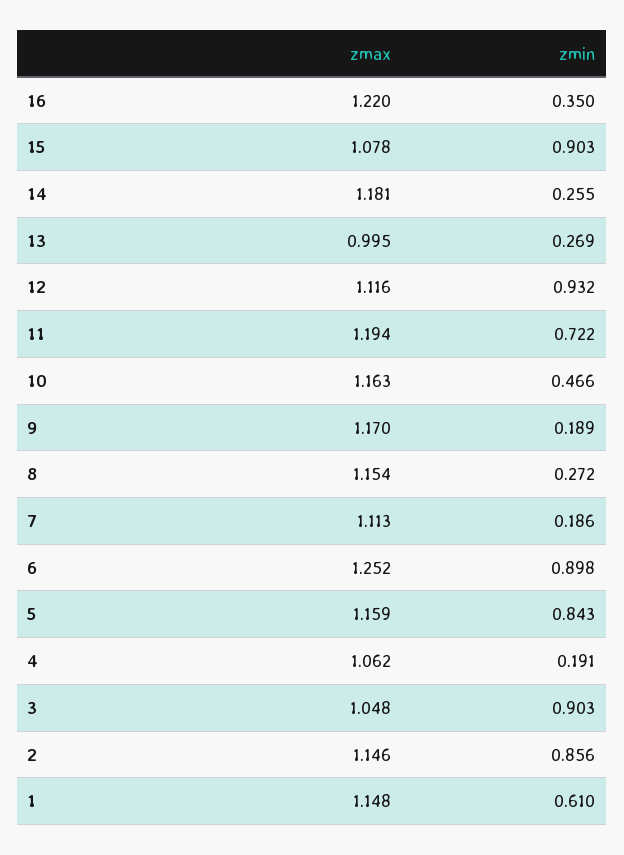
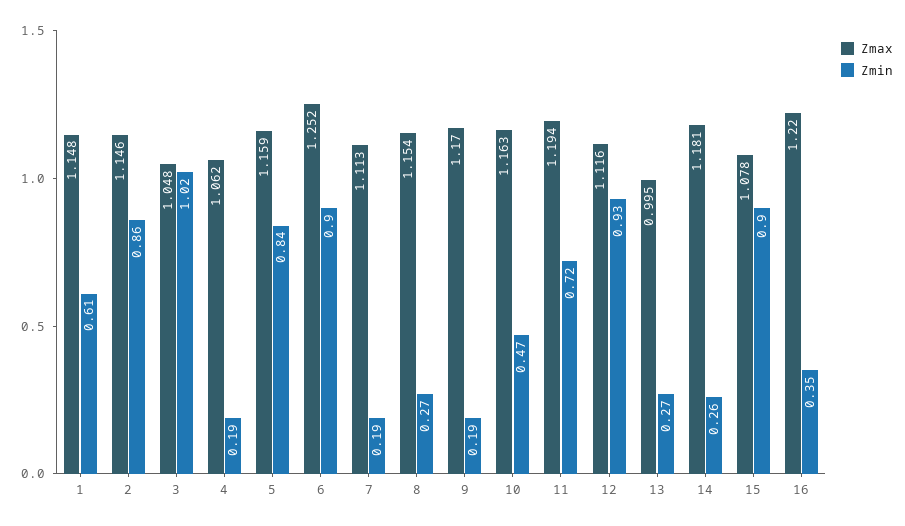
  {
    "zmax": {
      "16": 1.22,
      "15": 1.078,
      "14": 1.181,
      "13": 0.995,
      "12": 1.116,
      "11": 1.194,
      "10": 1.163,
      "9": 1.17,
      "8": 1.154,
      "7": 1.113,
      "6": 1.252,
      "5": 1.159,
      "4": 1.062,
      "3": 1.048,
      "2": 1.146,
      "1": 1.148
    },
    "zmin": {
      "16": 0.35,
      "15": 0.903,
      "14": 0.255,
      "13": 0.269,
      "12": 0.932,
      "11": 0.722,
      "10": 0.466,
      "9": 0.189,
      "8": 0.272,
      "7": 0.186,
      "6": 0.898,
      "5": 0.843,
      "4": 0.191,
-     "3": 0.903,
+     "3": 1.02,
      "2": 0.856,
      "1": 0.61
    }
  }

